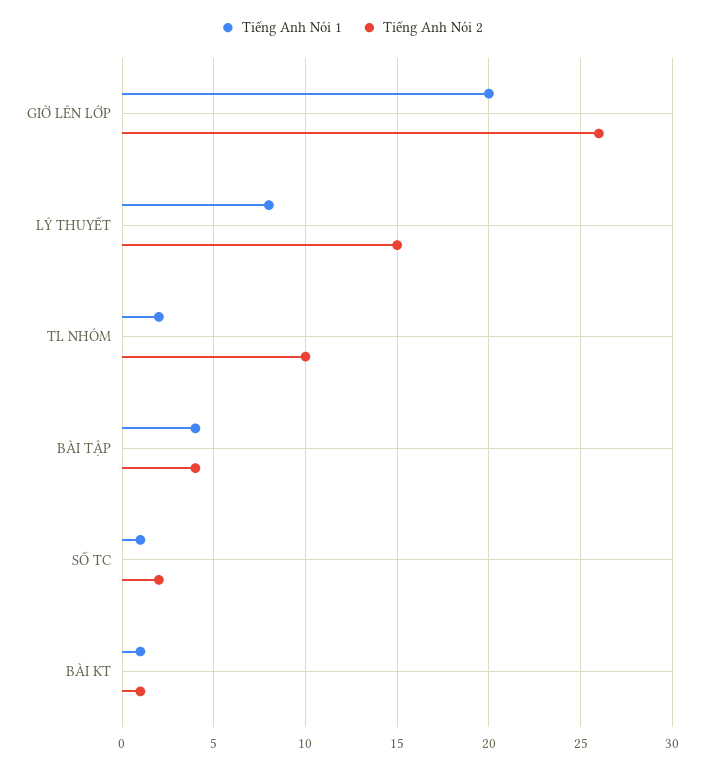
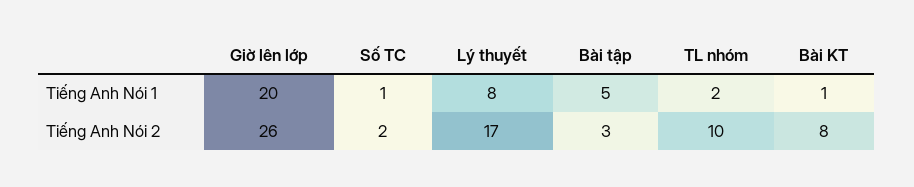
  {
    "Tiếng Anh Nói 1": {
      "GIỜ LÊN LỚP": 20,
      "LÝ THUYẾT": 8,
      "TL NHÓM": 2,
-     "BÀI TẬP": 4,
+     "BÀI TẬP": 5,
      "SỐ TC": 1,
      "BÀI KT": 1
    },
    "Tiếng Anh Nói 2": {
      "GIỜ LÊN LỚP": 26,
-     "LÝ THUYẾT": 15,
+     "LÝ THUYẾT": 17,
      "TL NHÓM": 10,
-     "BÀI TẬP": 4,
+     "BÀI TẬP": 3,
      "SỐ TC": 2,
-     "BÀI KT": 1
+     "BÀI KT": 8
    }
  }

